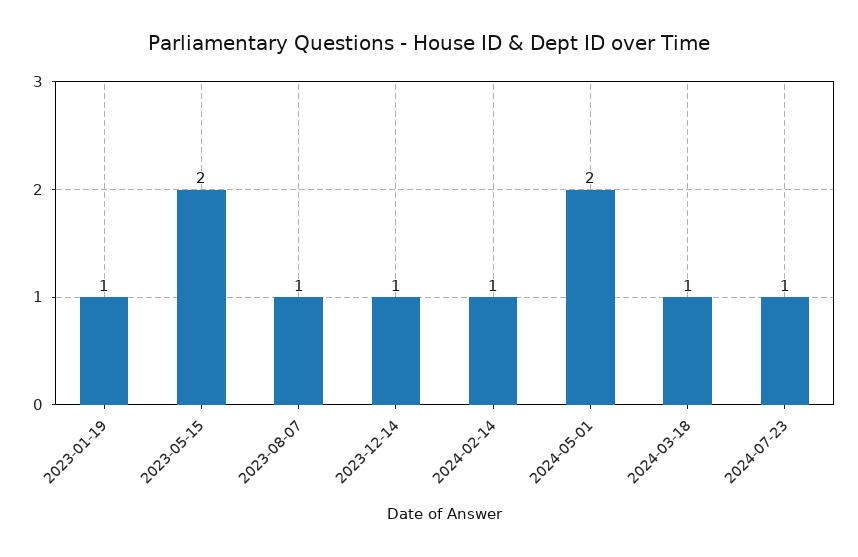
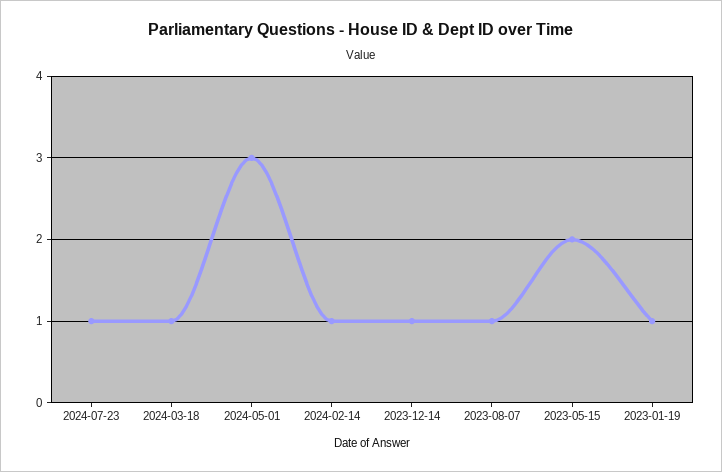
  {
    "2023-01-19": 1,
    "2023-05-15": 2,
    "2023-08-07": 1,
    "2023-12-14": 1,
    "2024-02-14": 1,
-   "2024-05-01": 2,
+   "2024-05-01": 3,
    "2024-03-18": 1,
    "2024-07-23": 1
  }

